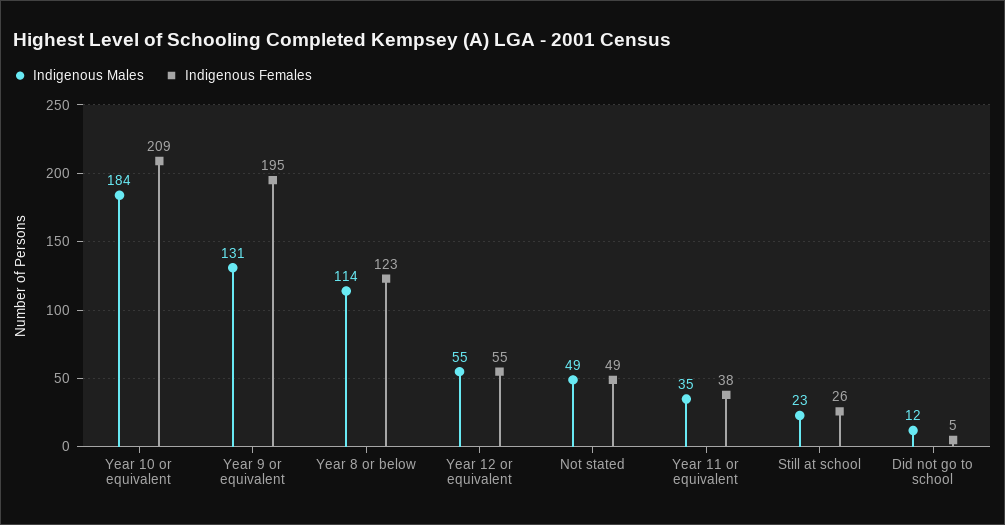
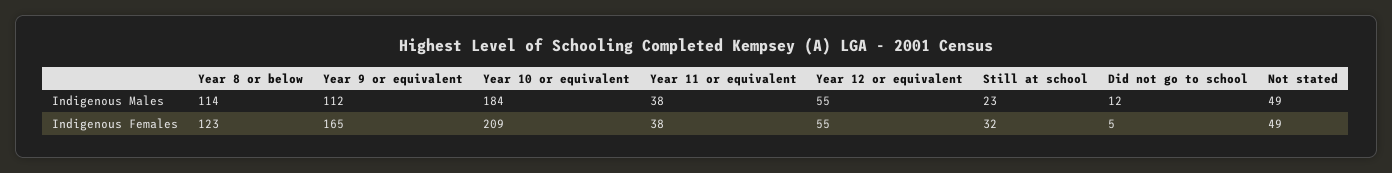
  {
    "Indigenous Males": {
      "Year 10 or equivalent": 184,
-     "Year 9 or equivalent": 131,
+     "Year 9 or equivalent": 112,
      "Year 8 or below": 114,
      "Year 12 or equivalent": 55,
      "Not stated": 49,
-     "Year 11 or equivalent": 35,
+     "Year 11 or equivalent": 38,
      "Still at school": 23,
      "Did not go to school": 12
    },
    "Indigenous Females": {
      "Year 10 or equivalent": 209,
-     "Year 9 or equivalent": 195,
+     "Year 9 or equivalent": 165,
      "Year 8 or below": 123,
      "Year 12 or equivalent": 55,
      "Not stated": 49,
      "Year 11 or equivalent": 38,
-     "Still at school": 26,
+     "Still at school": 32,
      "Did not go to school": 5
    }
  }

